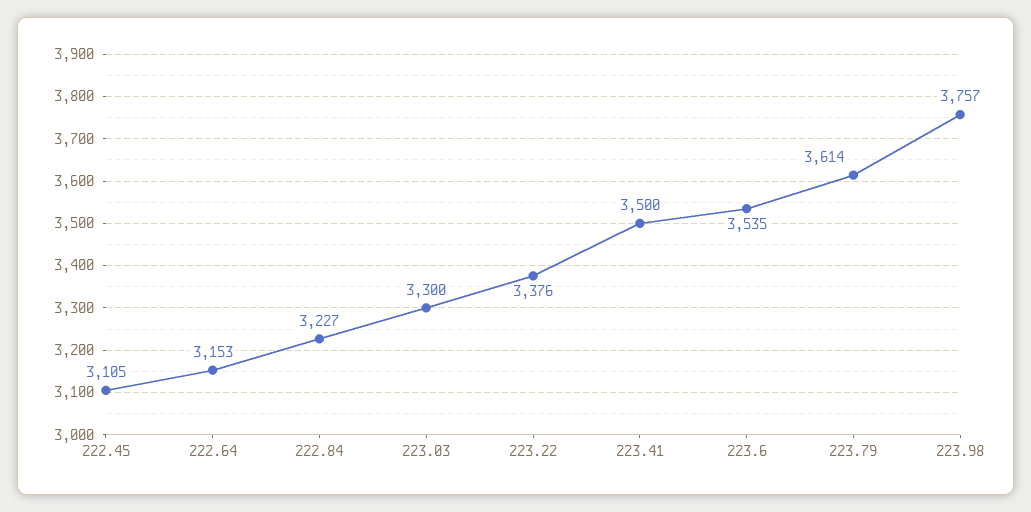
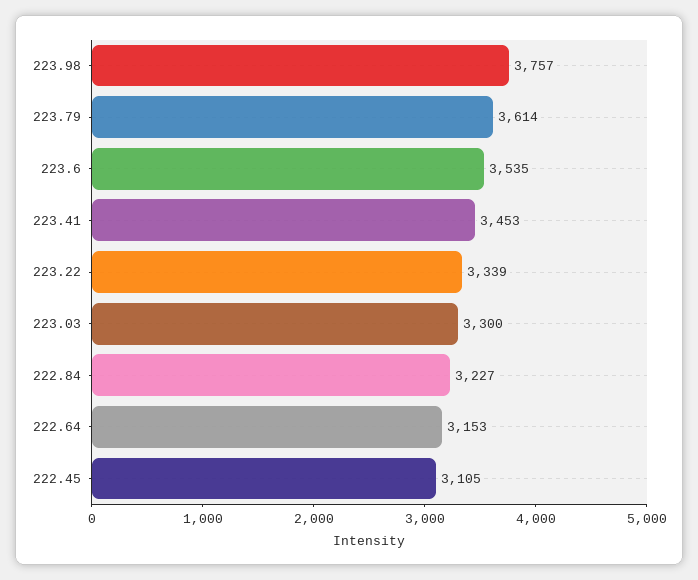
  {
    "222.45": 3105,
    "222.64": 3153,
    "222.84": 3227,
    "223.03": 3300,
-   "223.22": 3376,
+   "223.22": 3339,
-   "223.41": 3500,
+   "223.41": 3453,
    "223.6": 3535,
    "223.79": 3614,
    "223.98": 3757
  }

